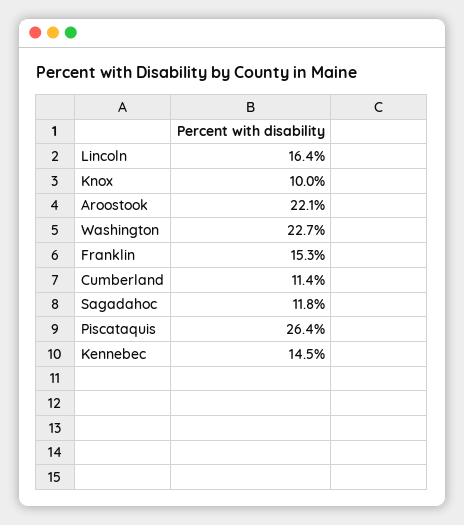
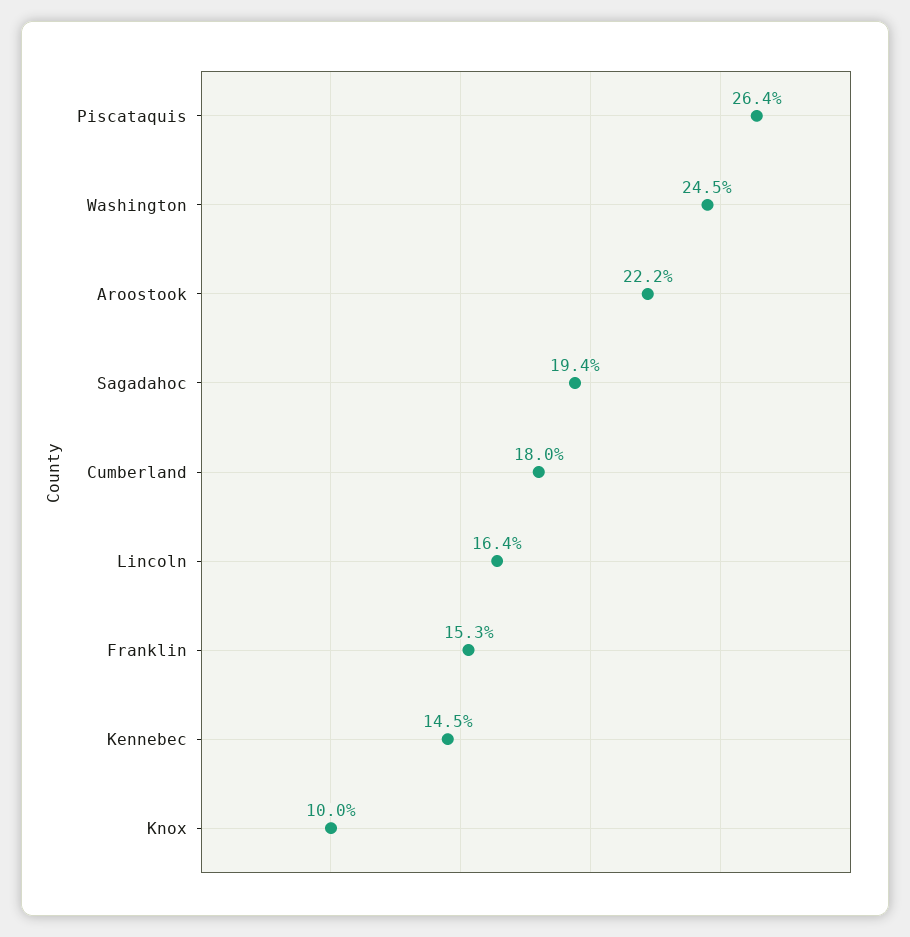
  {
    "Lincoln": 16.4,
    "Knox": 10,
-   "Aroostook": 22.1,
+   "Aroostook": 22.2,
-   "Washington": 22.7,
+   "Washington": 24.5,
    "Franklin": 15.3,
-   "Cumberland": 11.4,
+   "Cumberland": 18,
-   "Sagadahoc": 11.8,
+   "Sagadahoc": 19.4,
    "Piscataquis": 26.4,
    "Kennebec": 14.5
  }

